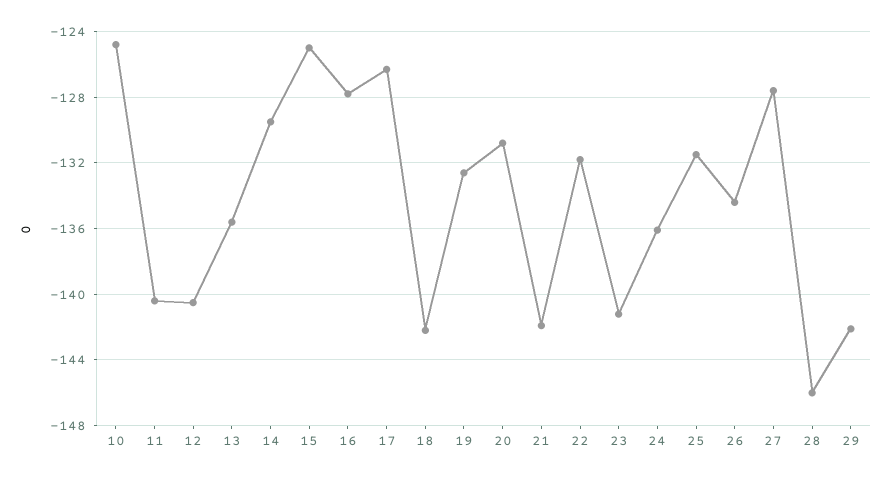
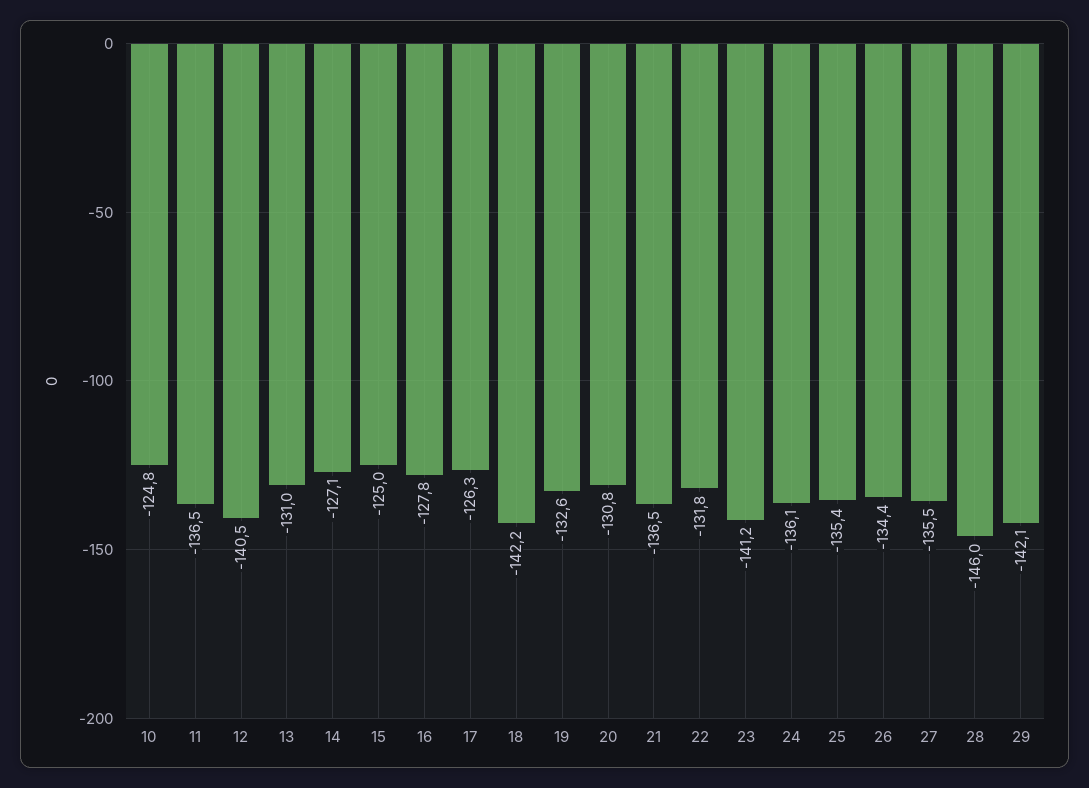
  {
    "10": -124.8,
-   "11": -140.5,
+   "11": -136.5,
    "12": -140.5,
-   "13": -135.5,
+   "13": -131,
-   "14": -129.5,
+   "14": -127.1,
    "15": -125,
    "16": -127.8,
    "17": -126.3,
    "18": -142.2,
    "19": -132.6,
    "20": -130.8,
-   "21": -142,
+   "21": -136.5,
    "22": -131.8,
    "23": -141.2,
    "24": -136.1,
-   "25": -131.5,
+   "25": -135.4,
    "26": -134.4,
-   "27": -127.5,
+   "27": -135.5,
    "28": -146,
    "29": -142.1
  }

